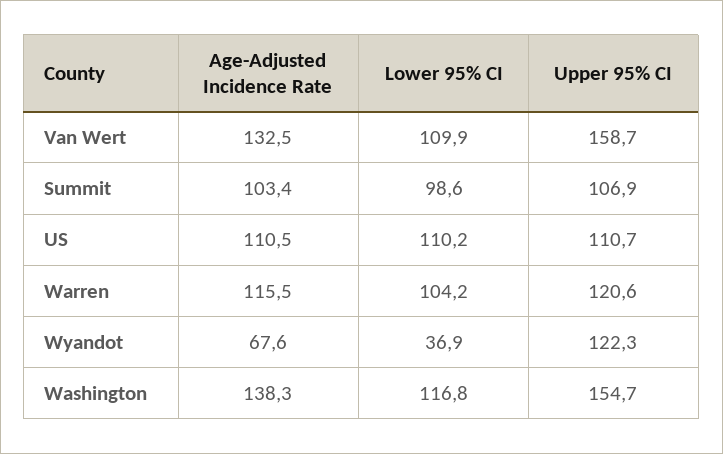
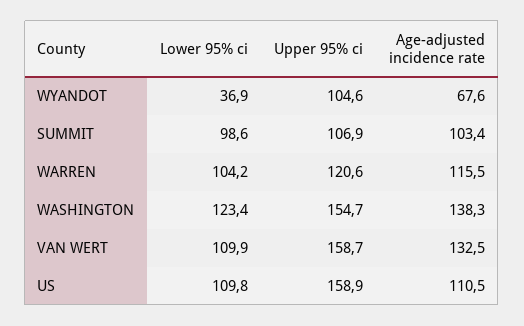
  {
    "Age-Adjusted Incidence Rate": {
      "Van Wert": 132.5,
      "Summit": 103.4,
      "US": 110.5,
      "Warren": 115.5,
      "Wyandot": 67.6,
      "Washington": 138.3
    },
    "Lower 95% CI": {
      "Van Wert": 109.9,
      "Summit": 98.6,
-     "US": 110.2,
+     "US": 109.8,
      "Warren": 104.2,
      "Wyandot": 36.9,
-     "Washington": 116.8
+     "Washington": 123.4
    },
    "Upper 95% CI": {
      "Van Wert": 158.7,
      "Summit": 106.9,
-     "US": 110.7,
+     "US": 158.9,
      "Warren": 120.6,
-     "Wyandot": 122.3,
+     "Wyandot": 104.6,
      "Washington": 154.7
    }
  }

